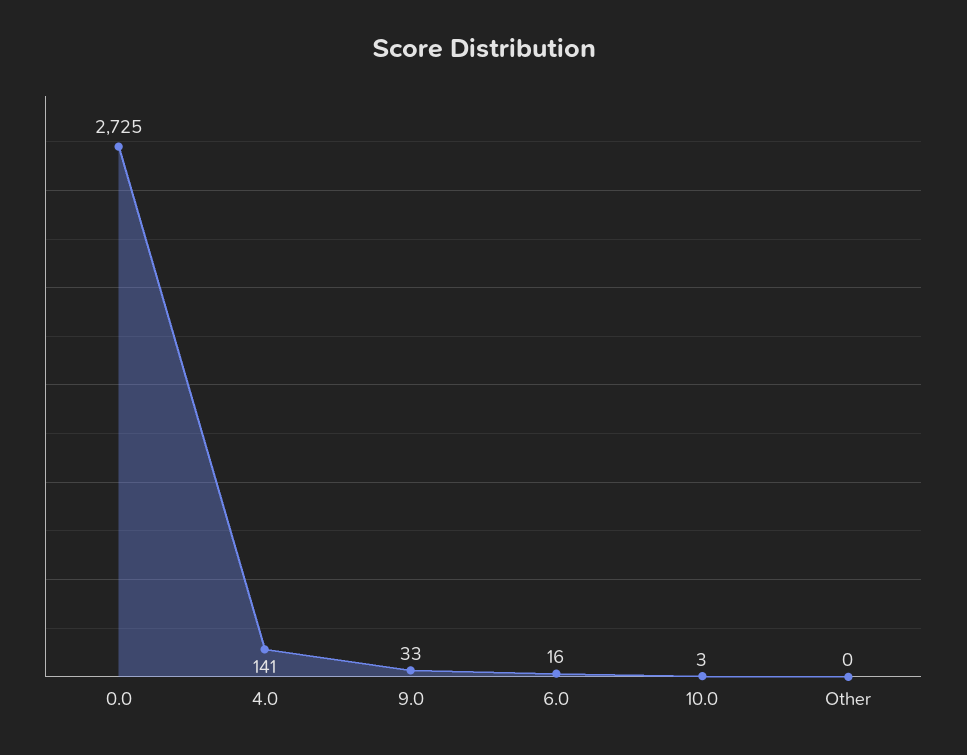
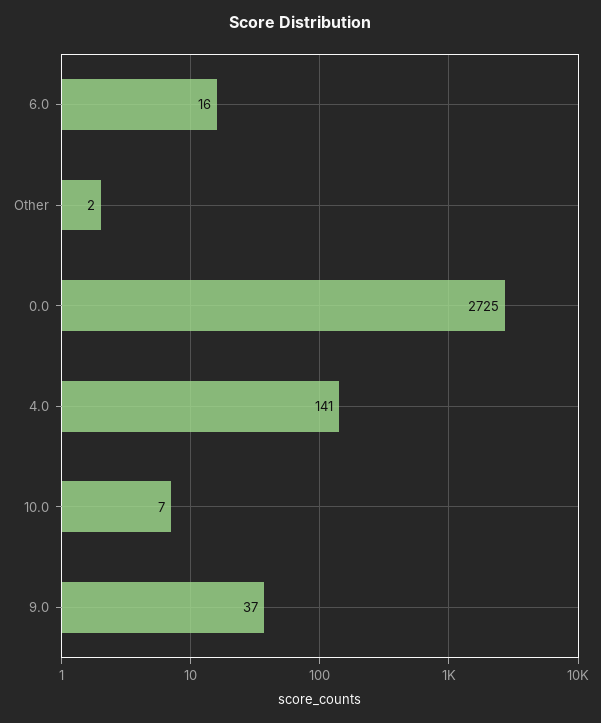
  {
    "0.0": 2725,
    "4.0": 141,
-   "9.0": 33,
+   "9.0": 37,
    "6.0": 16,
-   "10.0": 3,
+   "10.0": 7,
-   "Other": 0
+   "Other": 2
  }

